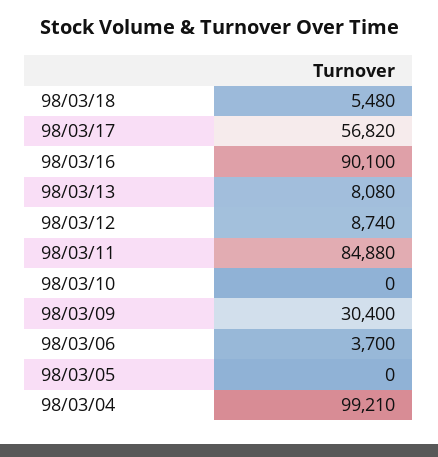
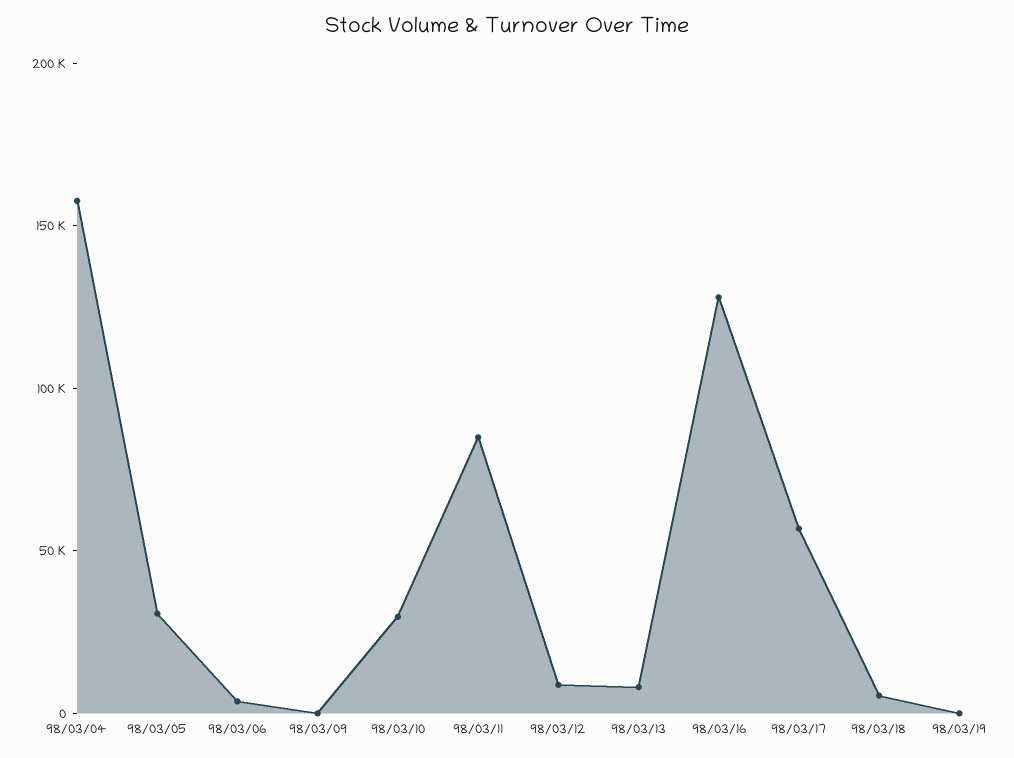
  {
    "98/03/18": 5480,
    "98/03/17": 56820,
-   "98/03/16": 90100,
+   "98/03/16": 130000,
    "98/03/13": 8080,
    "98/03/12": 8740,
    "98/03/11": 84880,
-   "98/03/10": 0,
+   "98/03/10": 30000,
-   "98/03/09": 30400,
+   "98/03/09": 0,
    "98/03/06": 3700,
-   "98/03/05": 0,
+   "98/03/05": 30000,
-   "98/03/04": 99210
+   "98/03/04": 160000,
+   "98/03/19": 0
  }

